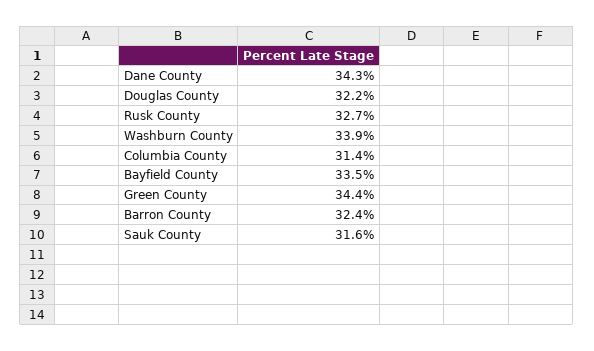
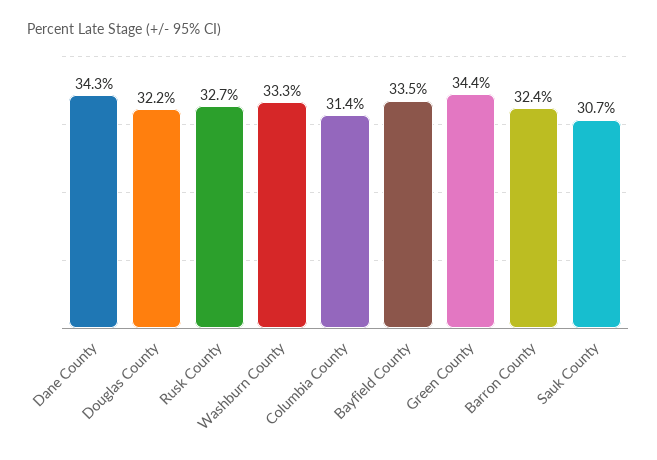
  {
    "Dane County": 34.3,
    "Douglas County": 32.2,
    "Rusk County": 32.7,
-   "Washburn County": 33.9,
+   "Washburn County": 33.3,
    "Columbia County": 31.4,
    "Bayfield County": 33.5,
    "Green County": 34.4,
    "Barron County": 32.4,
-   "Sauk County": 31.6
+   "Sauk County": 30.7
  }

